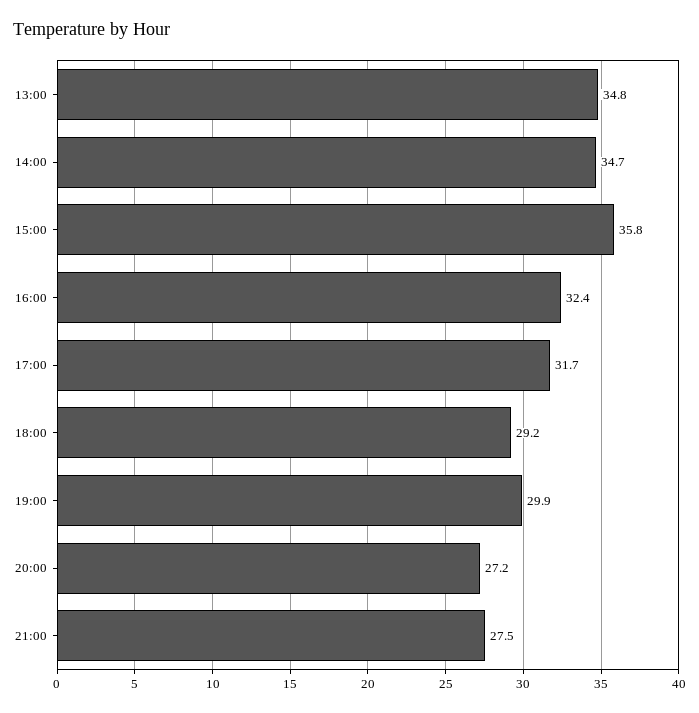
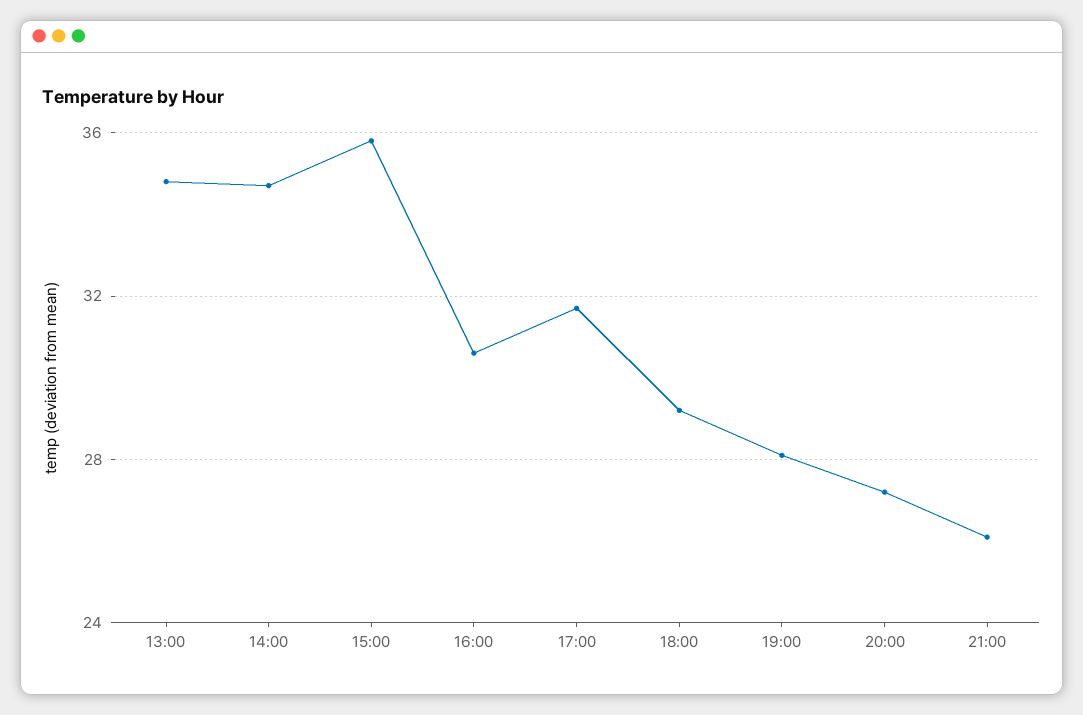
  {
    "13:00": 34.8,
    "14:00": 34.7,
    "15:00": 35.8,
-   "16:00": 32.4,
+   "16:00": 30.5,
    "17:00": 31.7,
    "18:00": 29.2,
-   "19:00": 29.9,
+   "19:00": 28,
    "20:00": 27.2,
-   "21:00": 27.5
+   "21:00": 26
  }

